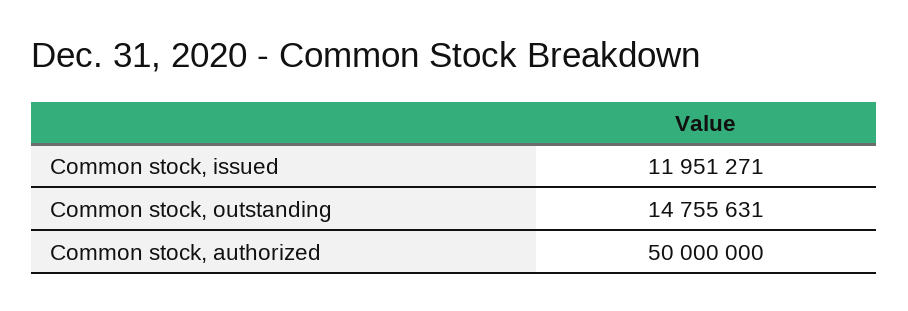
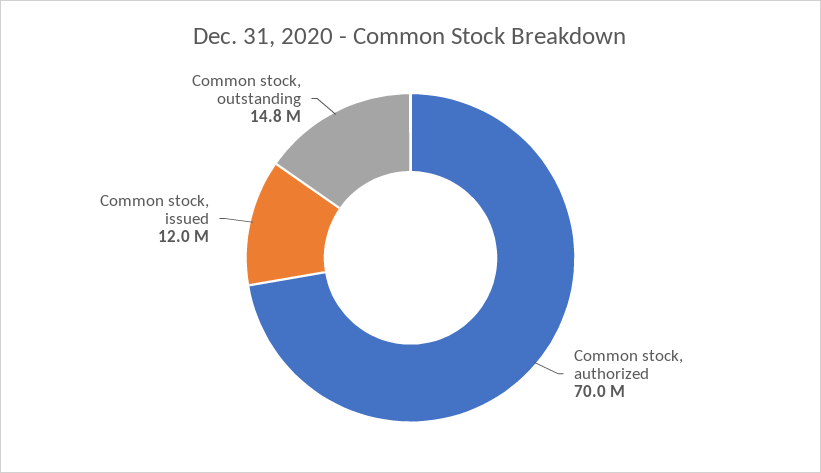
  {
    "Common stock, issued": 11951271,
    "Common stock, outstanding": 14755631,
-   "Common stock, authorized": 50000000
+   "Common stock, authorized": 70000000
  }

